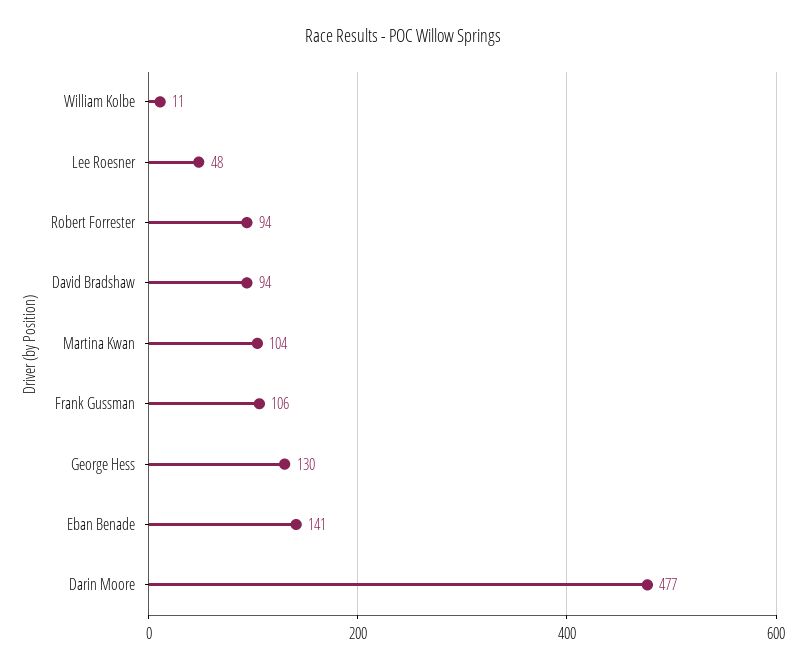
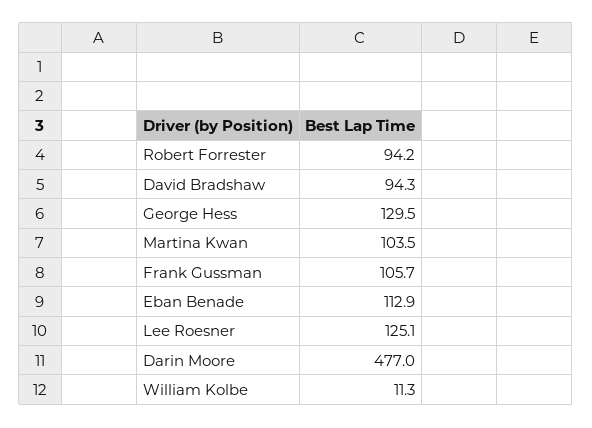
  {
    "William Kolbe": 11.3,
-   "Lee Roesner": 48,
+   "Lee Roesner": 125.1,
    "Robert Forrester": 94.2,
    "David Bradshaw": 94.3,
    "Martina Kwan": 103.5,
    "Frank Gussman": 105.7,
    "George Hess": 129.5,
-   "Eban Benade": 141,
+   "Eban Benade": 112.9,
    "Darin Moore": 477
  }

